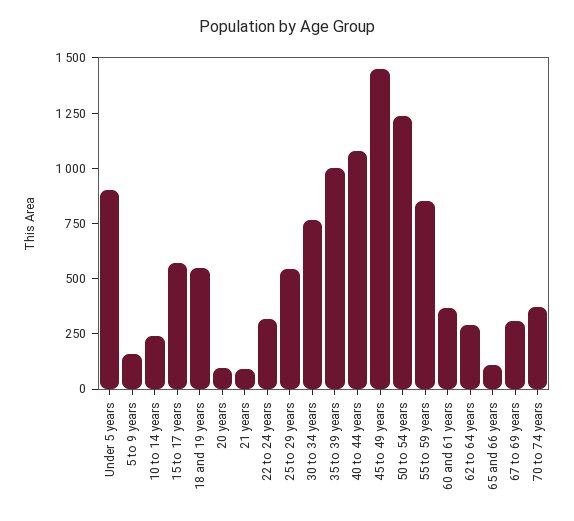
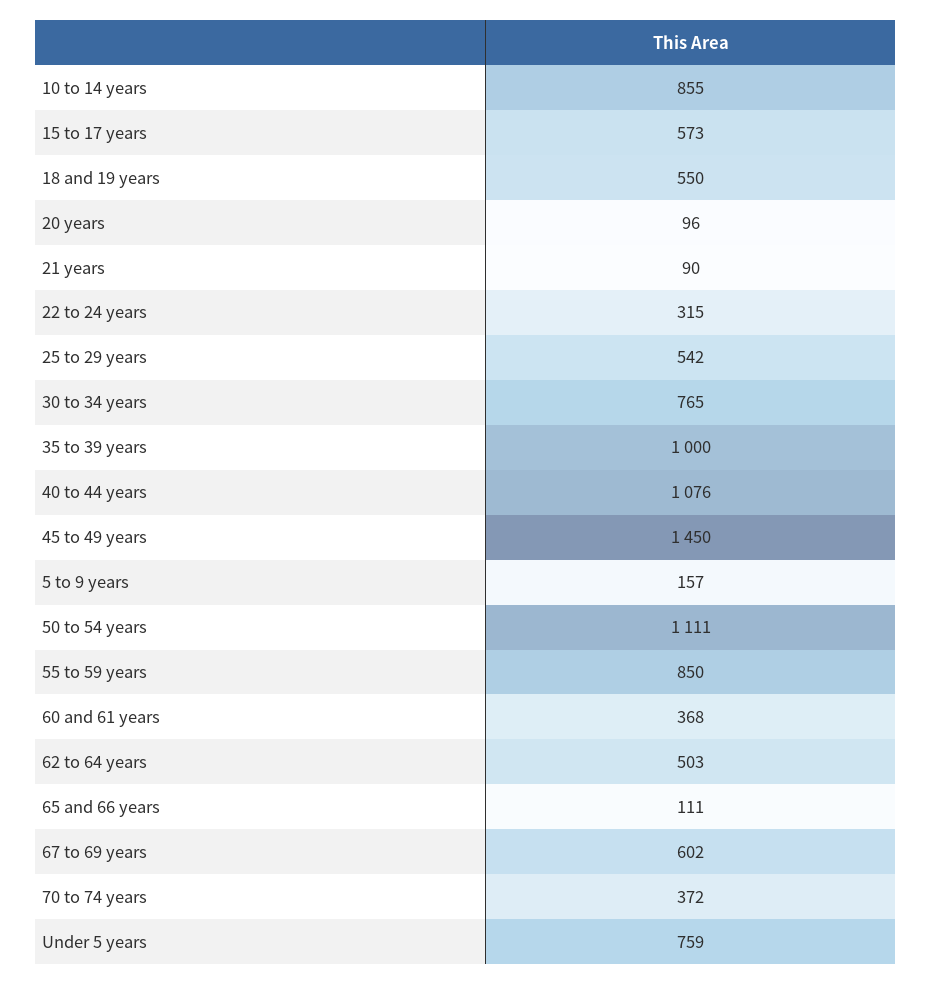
  {
-   "Under 5 years": 900,
+   "Under 5 years": 759,
    "5 to 9 years": 157,
-   "10 to 14 years": 250,
+   "10 to 14 years": 855,
    "15 to 17 years": 573,
    "18 and 19 years": 550,
    "20 years": 96,
    "21 years": 90,
    "22 to 24 years": 315,
    "25 to 29 years": 542,
    "30 to 34 years": 765,
    "35 to 39 years": 1000,
    "40 to 44 years": 1076,
    "45 to 49 years": 1450,
-   "50 to 54 years": 1250,
+   "50 to 54 years": 1111,
    "55 to 59 years": 850,
    "60 and 61 years": 368,
-   "62 to 64 years": 300,
+   "62 to 64 years": 503,
    "65 and 66 years": 111,
-   "67 to 69 years": 300,
+   "67 to 69 years": 602,
    "70 to 74 years": 372
  }

